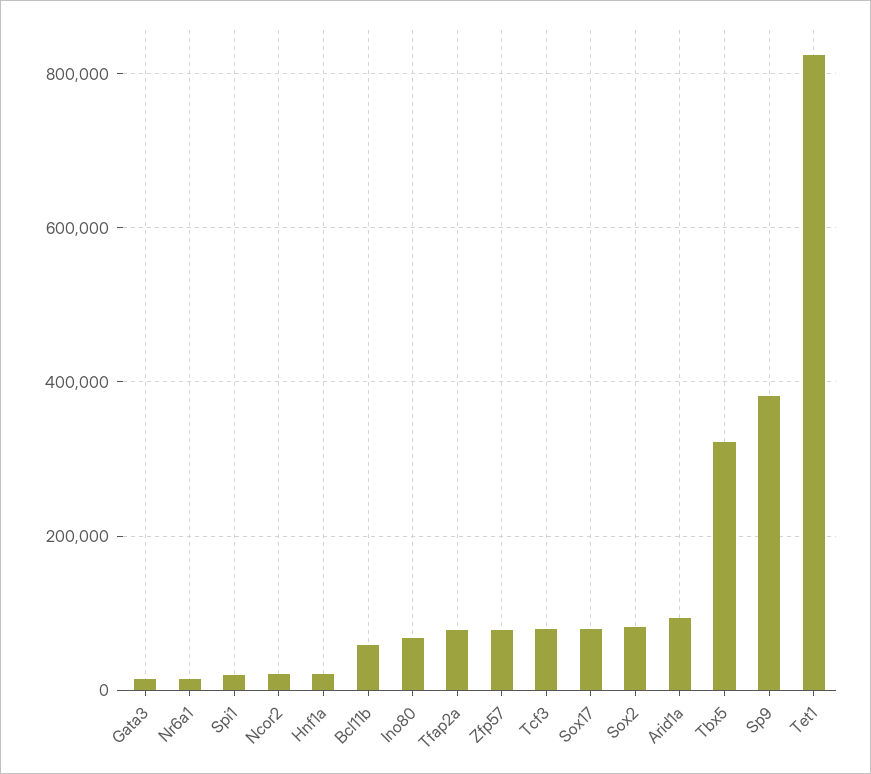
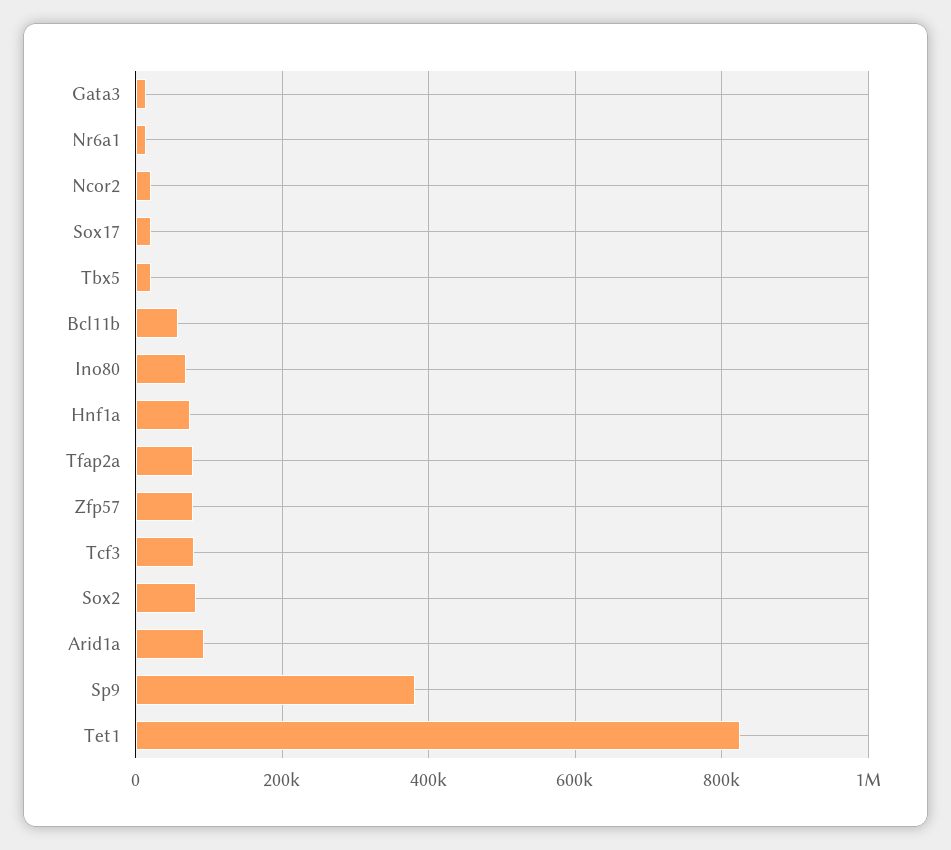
  {
    "Gata3": 20000,
    "Nr6a1": 20000,
-   "Spi1": 20000,
    "Ncor2": 20000,
-   "Hnf1a": 20000,
+   "Hnf1a": 80000,
    "Bcl11b": 60000,
    "Ino80": 60000,
    "Tfap2a": 80000,
    "Zfp57": 80000,
    "Tcf3": 80000,
-   "Sox17": 80000,
+   "Sox17": 20000,
    "Sox2": 80000,
    "Arid1a": 100000,
-   "Tbx5": 320000,
+   "Tbx5": 20000,
    "Sp9": 380000,
    "Tet1": 820000
  }

